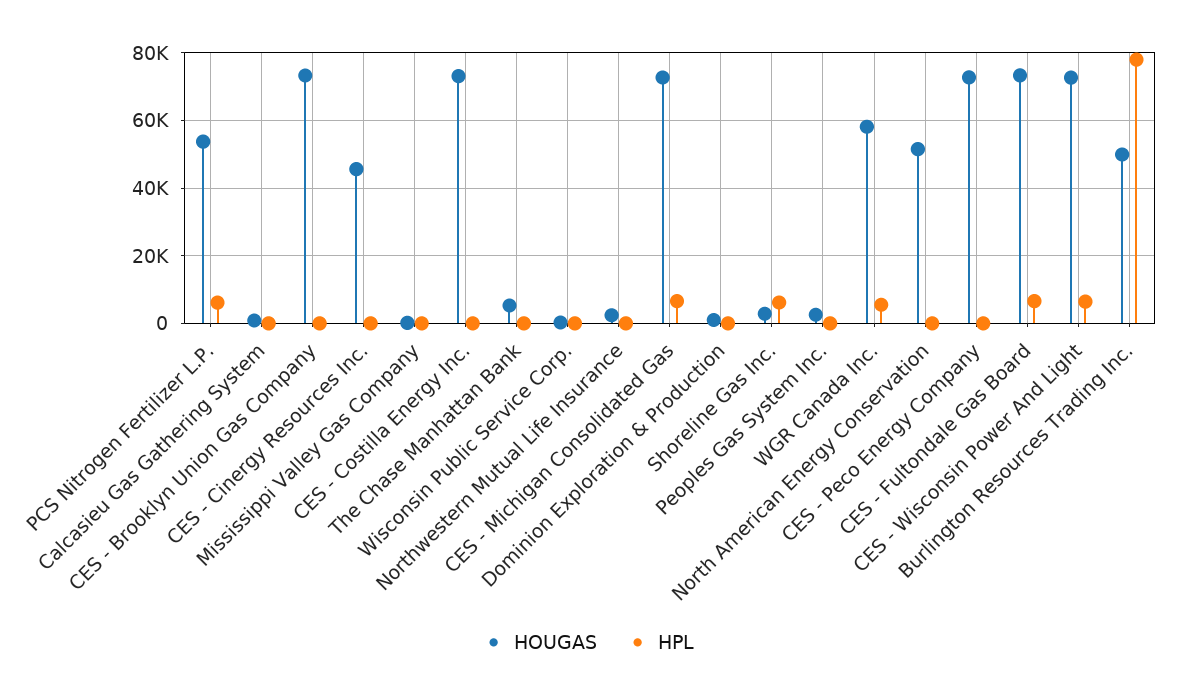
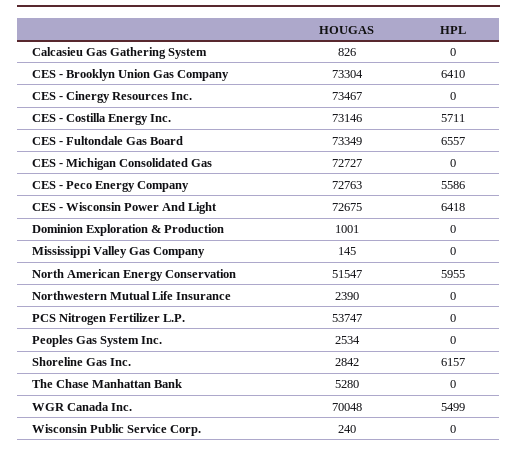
  {
    "HOUGAS": {
      "PCS Nitrogen Fertilizer L.P.": 53747,
      "Calcasieu Gas Gathering System": 826,
      "CES - Brooklyn Union Gas Company": 73304,
-     "CES - Cinergy Resources Inc.": 46000,
+     "CES - Cinergy Resources Inc.": 73467,
      "Mississippi Valley Gas Company": 145,
      "CES - Costilla Energy Inc.": 73146,
      "The Chase Manhattan Bank": 5280,
      "Wisconsin Public Service Corp.": 240,
      "Northwestern Mutual Life Insurance": 2390,
      "CES - Michigan Consolidated Gas": 72727,
      "Dominion Exploration & Production": 1001,
      "Shoreline Gas Inc.": 2842,
      "Peoples Gas System Inc.": 2534,
-     "WGR Canada Inc.": 58000,
+     "WGR Canada Inc.": 70048,
      "North American Energy Conservation": 51547,
      "CES - Peco Energy Company": 72763,
      "CES - Fultondale Gas Board": 73349,
-     "CES - Wisconsin Power And Light": 72675,
+     "CES - Wisconsin Power And Light": 72675
-     "Burlington Resources Trading Inc.": 50000
    },
    "HPL": {
-     "PCS Nitrogen Fertilizer L.P.": 6000,
+     "PCS Nitrogen Fertilizer L.P.": 0,
      "Calcasieu Gas Gathering System": 0,
-     "CES - Brooklyn Union Gas Company": 0,
+     "CES - Brooklyn Union Gas Company": 6410,
      "CES - Cinergy Resources Inc.": 0,
      "Mississippi Valley Gas Company": 0,
-     "CES - Costilla Energy Inc.": 0,
+     "CES - Costilla Energy Inc.": 5711,
      "The Chase Manhattan Bank": 0,
      "Wisconsin Public Service Corp.": 0,
      "Northwestern Mutual Life Insurance": 0,
-     "CES - Michigan Consolidated Gas": 6000,
+     "CES - Michigan Consolidated Gas": 0,
      "Dominion Exploration & Production": 0,
      "Shoreline Gas Inc.": 6157,
      "Peoples Gas System Inc.": 0,
      "WGR Canada Inc.": 5499,
-     "North American Energy Conservation": 0,
+     "North American Energy Conservation": 5955,
-     "CES - Peco Energy Company": 0,
+     "CES - Peco Energy Company": 5586,
      "CES - Fultondale Gas Board": 6557,
-     "CES - Wisconsin Power And Light": 6418,
+     "CES - Wisconsin Power And Light": 6418
-     "Burlington Resources Trading Inc.": 78000
    }
  }

